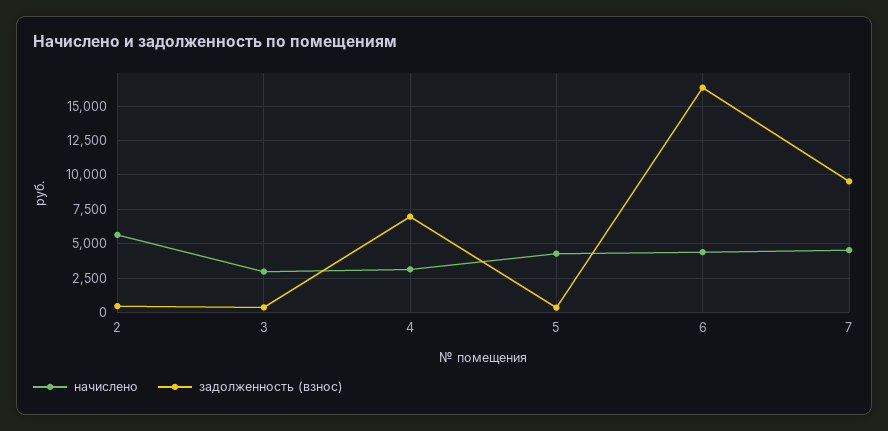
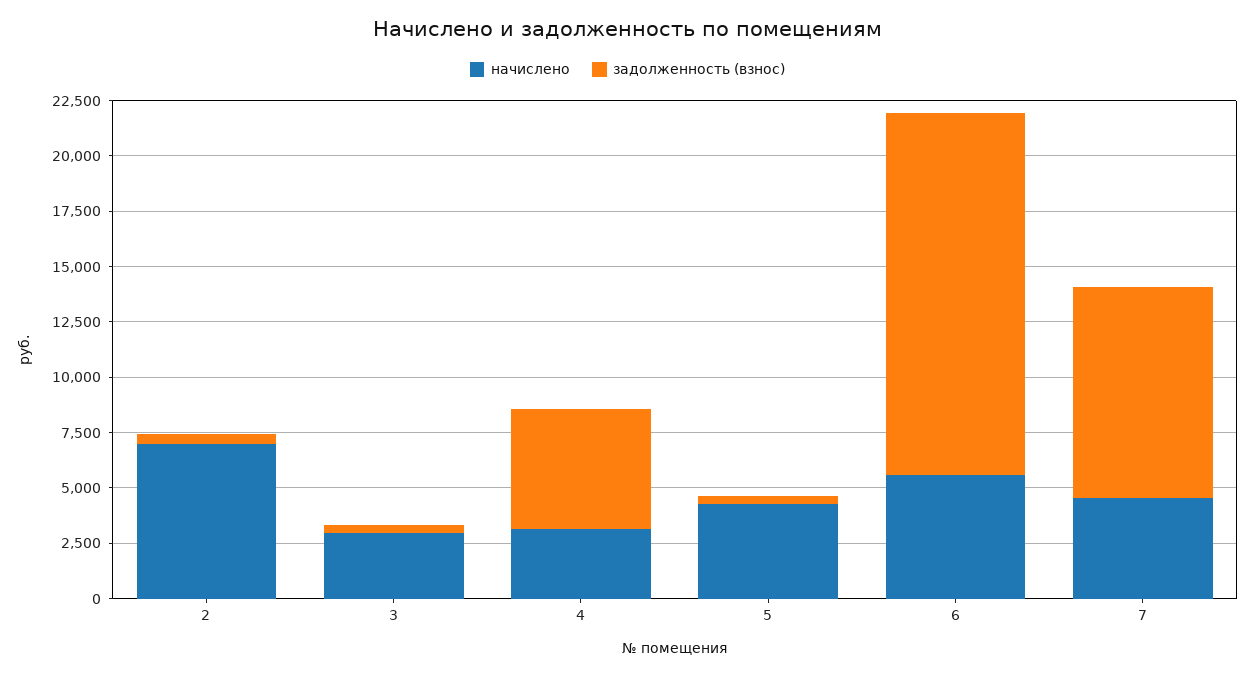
  {
    "начислено": {
-     "2": 5500,
+     "2": 7000,
      "3": 3000,
      "4": 3000,
      "5": 4500,
-     "6": 4500,
+     "6": 5500,
      "7": 4500
    },
    "задолженность (взнос)": {
      "2": 500,
      "3": 500,
-     "4": 7000,
+     "4": 5500,
      "5": 500,
      "6": 16500,
      "7": 9500
    }
  }

